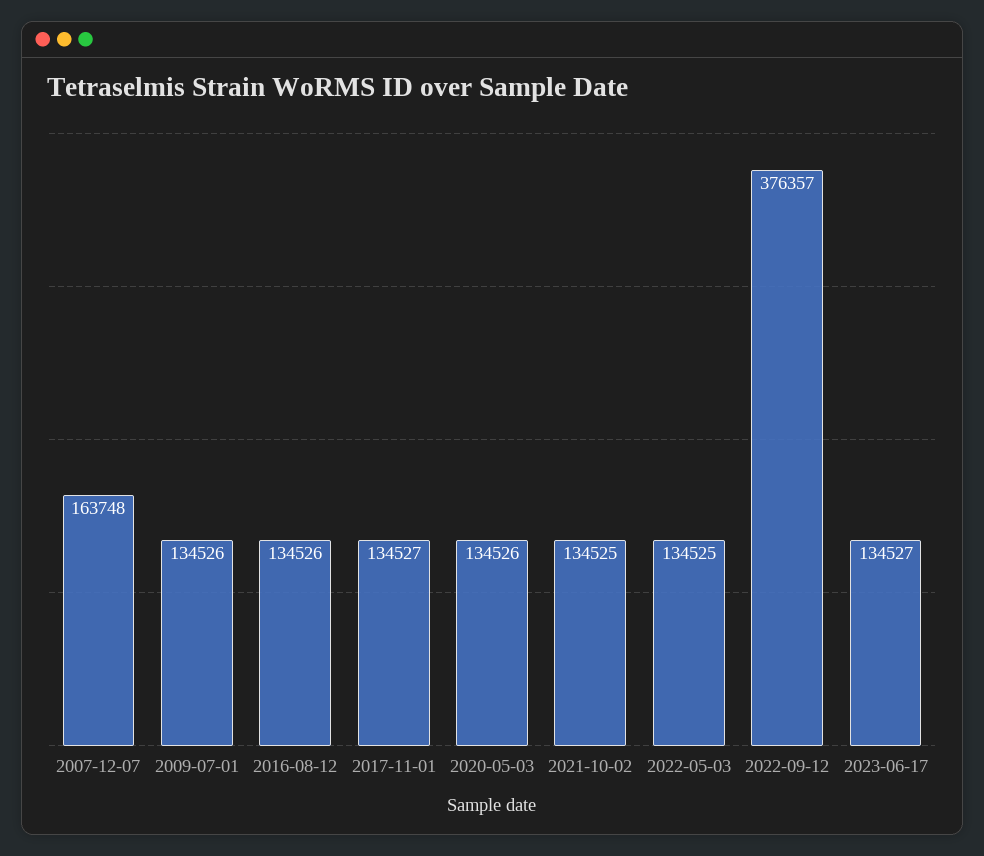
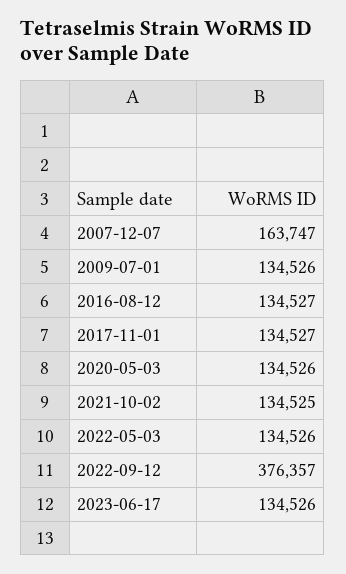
  {
-   "2007-12-07": 163748,
+   "2007-12-07": 163747,
    "2009-07-01": 134526,
-   "2016-08-12": 134526,
+   "2016-08-12": 134527,
    "2017-11-01": 134527,
    "2020-05-03": 134526,
    "2021-10-02": 134525,
-   "2022-05-03": 134525,
+   "2022-05-03": 134526,
    "2022-09-12": 376357,
-   "2023-06-17": 134527
+   "2023-06-17": 134526
  }

